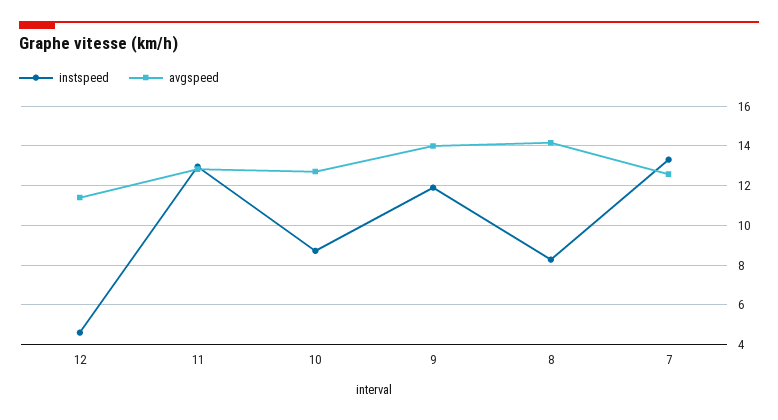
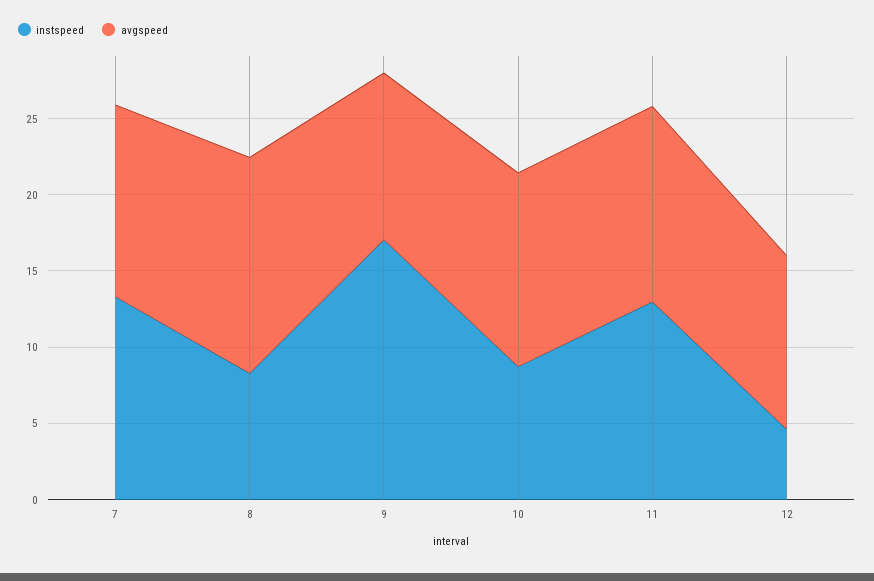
  {
    "instspeed": {
      "12": 4.5,
      "11": 13,
      "10": 8.5,
-     "9": 12,
+     "9": 17,
      "8": 8.5,
      "7": 13.5
    },
    "avgspeed": {
      "12": 11.5,
      "11": 13,
      "10": 12.5,
-     "9": 14,
+     "9": 11,
      "8": 14,
      "7": 12.5
    }
  }

